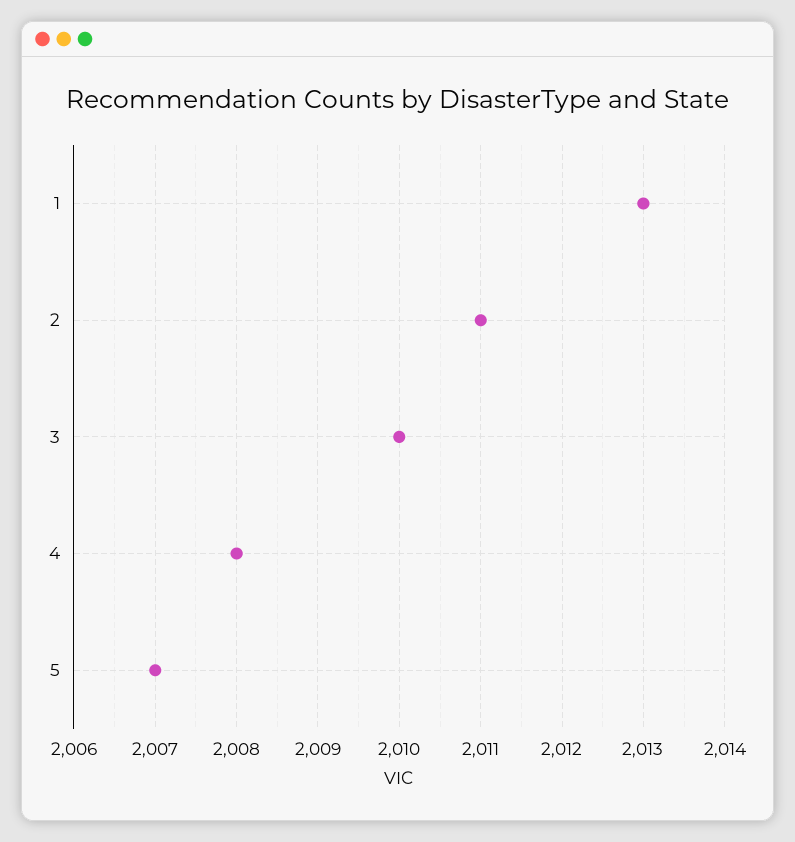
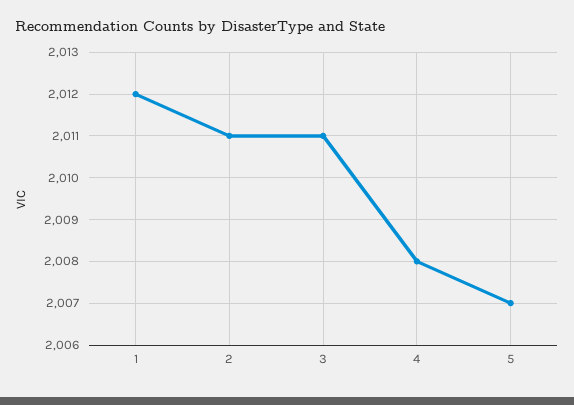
  {
-   "1": 2013,
+   "1": 2012,
    "2": 2011,
-   "3": 2010,
+   "3": 2011,
    "4": 2008,
    "5": 2007
  }

